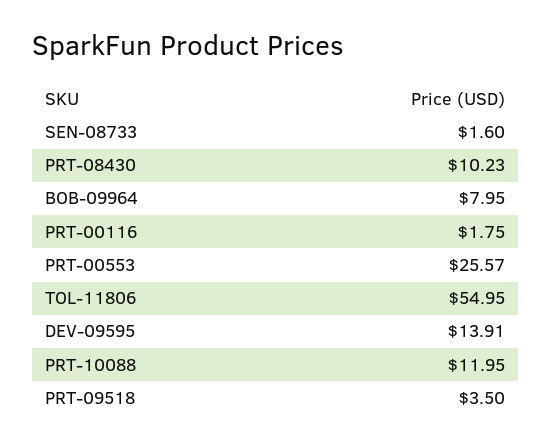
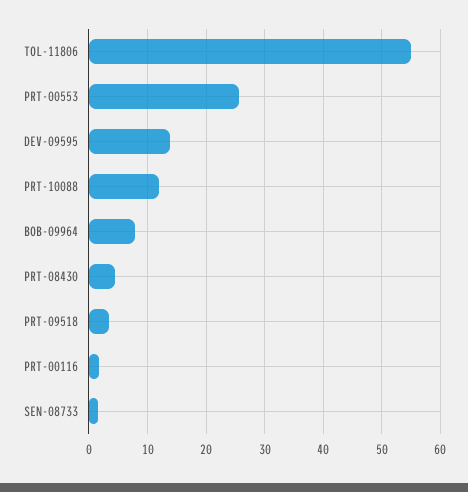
  {
    "SEN-08733": 1.6,
-   "PRT-08430": 10.23,
+   "PRT-08430": 4,
    "BOB-09964": 7.95,
    "PRT-00116": 1.75,
    "PRT-00553": 25.57,
    "TOL-11806": 54.95,
    "DEV-09595": 13.91,
    "PRT-10088": 11.95,
    "PRT-09518": 3.5
  }

